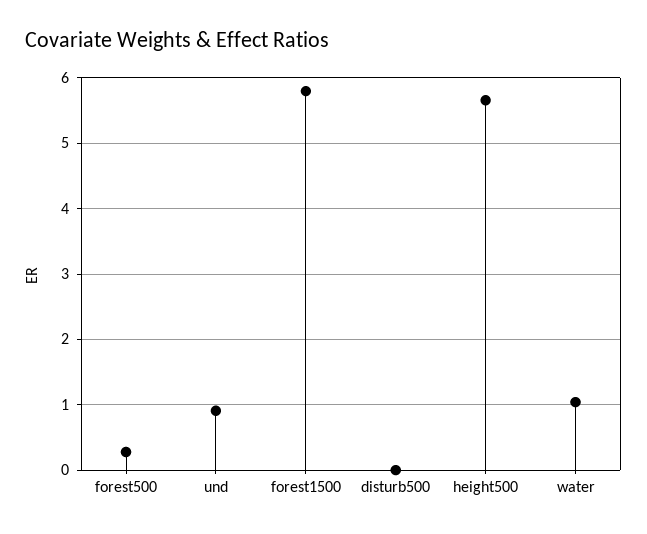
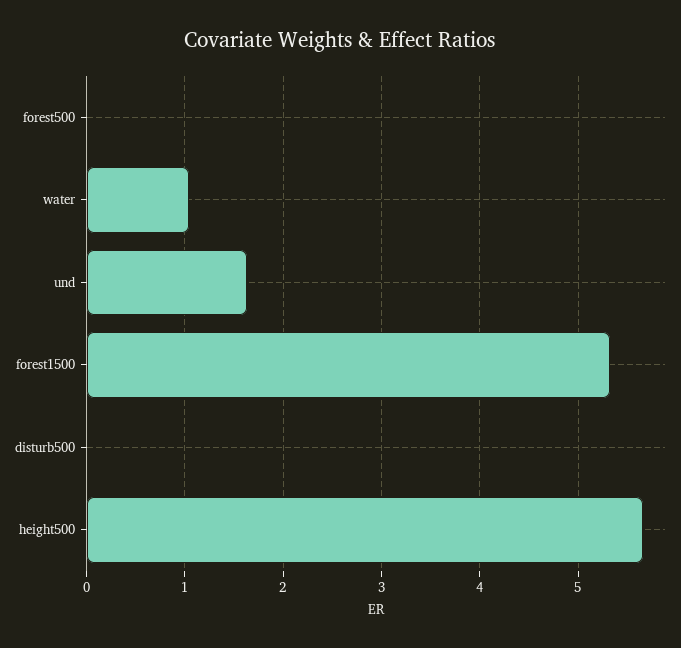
  {
-   "forest500": 0.3,
+   "forest500": 0,
-   "und": 0.9,
+   "und": 1.6,
-   "forest1500": 5.8,
+   "forest1500": 5.3,
    "disturb500": 0,
    "height500": 5.7,
    "water": 1
  }

